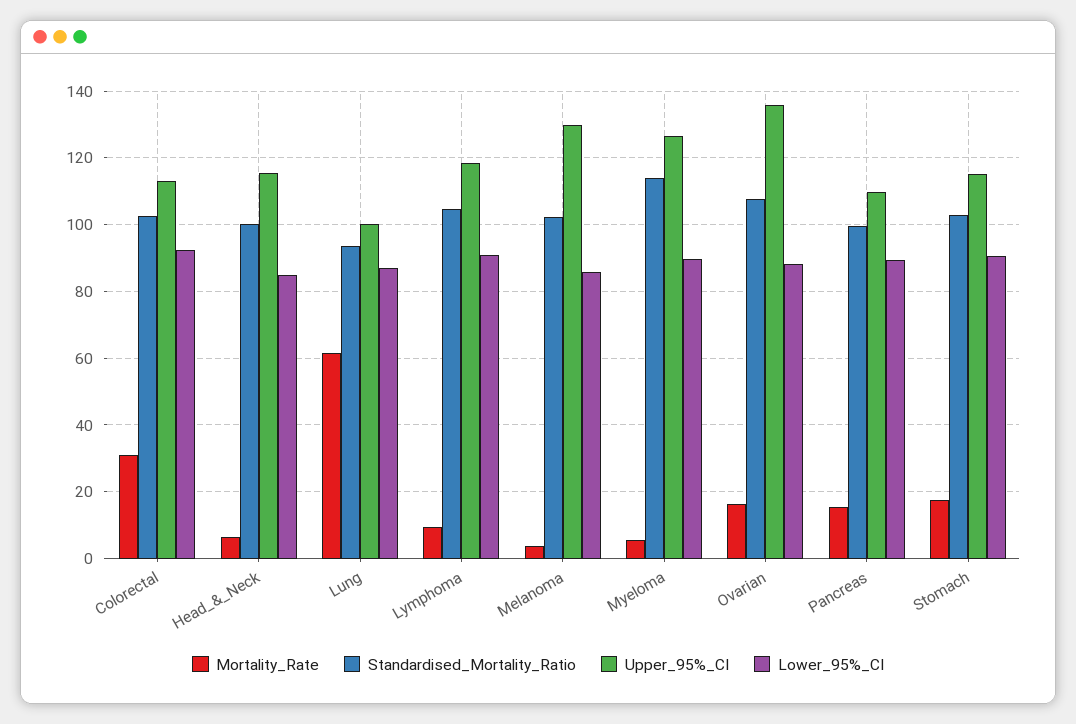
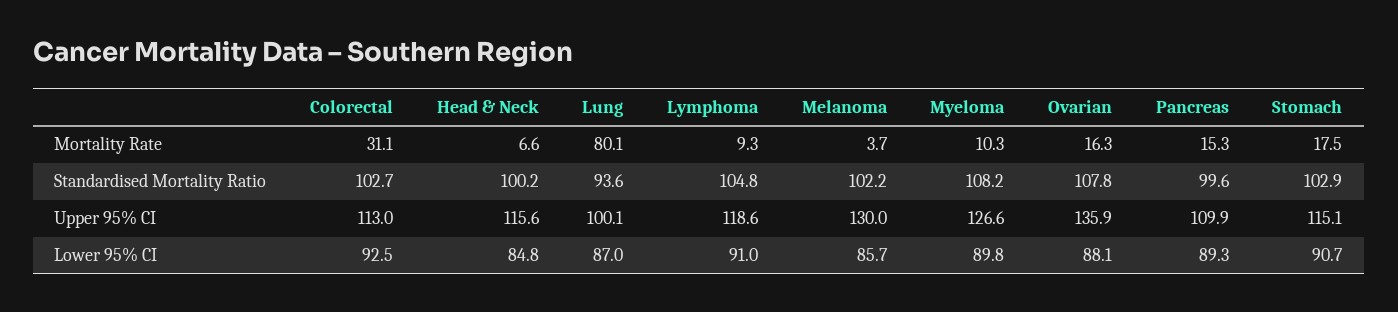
  {
    "Mortality_Rate": {
      "Colorectal": 31.1,
      "Head_&_Neck": 6.6,
-     "Lung": 62,
+     "Lung": 80.1,
      "Lymphoma": 9.3,
      "Melanoma": 3.7,
-     "Myeloma": 6,
+     "Myeloma": 10.3,
      "Ovarian": 16.3,
      "Pancreas": 15.3,
      "Stomach": 17.5
    },
    "Standardised_Mortality_Ratio": {
      "Colorectal": 102.7,
      "Head_&_Neck": 100.2,
      "Lung": 93.6,
      "Lymphoma": 104.8,
      "Melanoma": 102.2,
-     "Myeloma": 114,
+     "Myeloma": 108.2,
      "Ovarian": 107.8,
      "Pancreas": 99.6,
      "Stomach": 102.9
    },
    "Upper_95%_CI": {
      "Colorectal": 113,
      "Head_&_Neck": 115.6,
      "Lung": 100.1,
      "Lymphoma": 118.6,
      "Melanoma": 130,
      "Myeloma": 126.6,
      "Ovarian": 135.9,
      "Pancreas": 109.9,
      "Stomach": 115.1
    },
    "Lower_95%_CI": {
      "Colorectal": 92.5,
      "Head_&_Neck": 84.8,
      "Lung": 87,
      "Lymphoma": 91,
      "Melanoma": 85.7,
      "Myeloma": 89.8,
      "Ovarian": 88.1,
      "Pancreas": 89.3,
      "Stomach": 90.7
    }
  }

